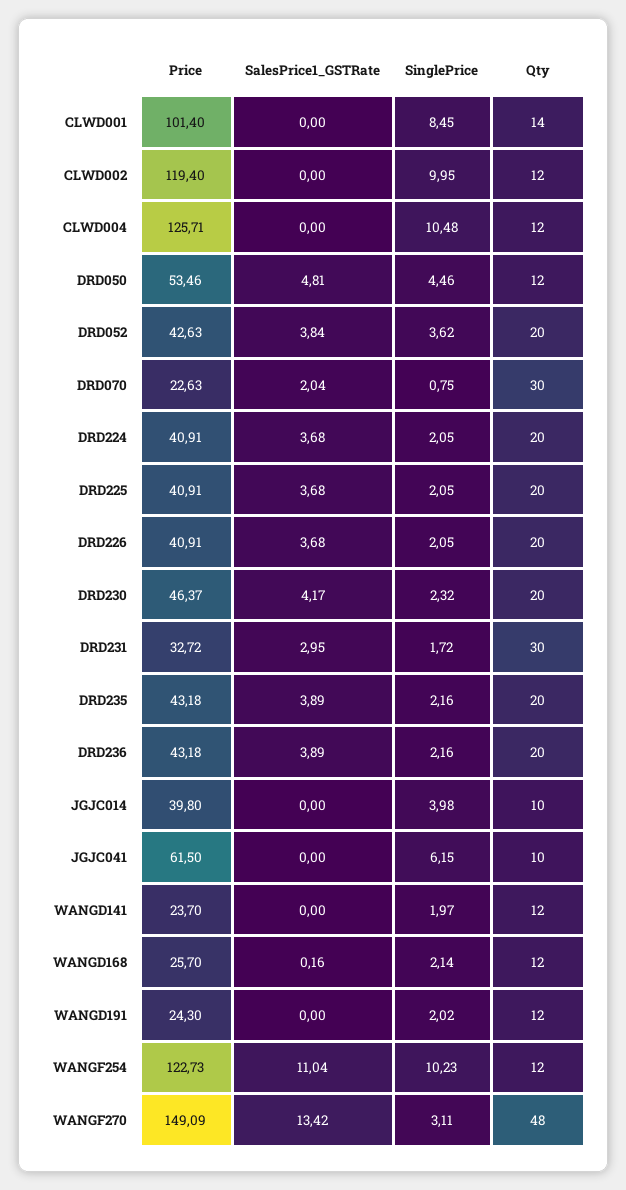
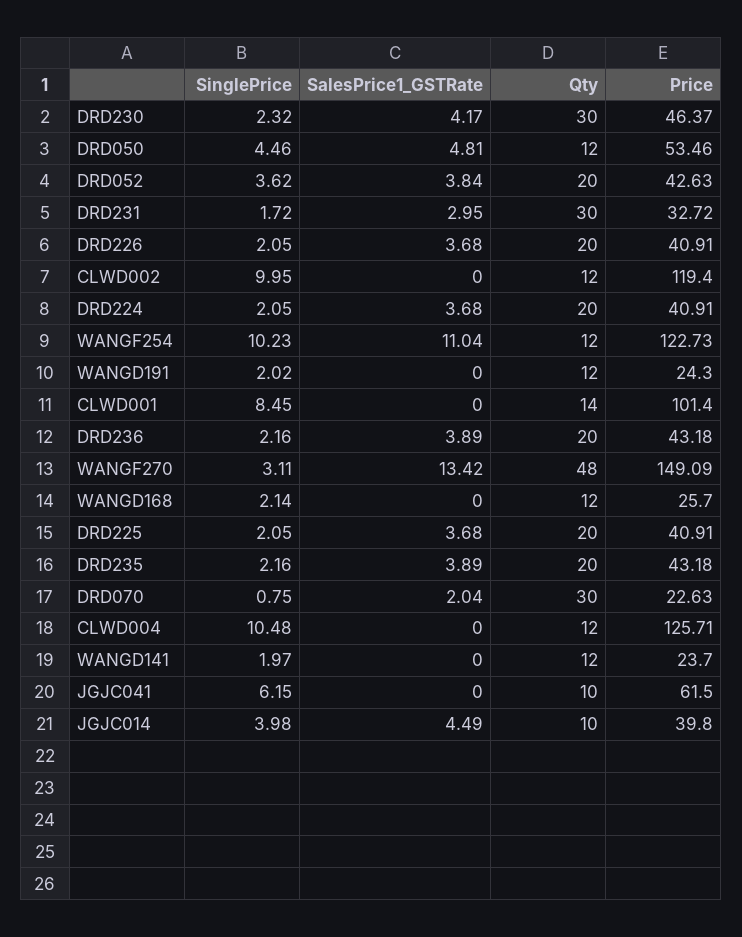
  {
    "Price": {
      "CLWD001": 101.4,
      "CLWD002": 119.4,
      "CLWD004": 125.71,
      "DRD050": 53.46,
      "DRD052": 42.63,
      "DRD070": 22.63,
      "DRD224": 40.91,
      "DRD225": 40.91,
      "DRD226": 40.91,
      "DRD230": 46.37,
      "DRD231": 32.72,
      "DRD235": 43.18,
      "DRD236": 43.18,
      "JGJC014": 39.8,
      "JGJC041": 61.5,
      "WANGD141": 23.7,
      "WANGD168": 25.7,
      "WANGD191": 24.3,
      "WANGF254": 122.73,
      "WANGF270": 149.09
    },
    "SalesPrice1_GSTRate": {
      "CLWD001": 0,
      "CLWD002": 0,
      "CLWD004": 0,
      "DRD050": 4.81,
      "DRD052": 3.84,
      "DRD070": 2.04,
      "DRD224": 3.68,
      "DRD225": 3.68,
      "DRD226": 3.68,
      "DRD230": 4.17,
      "DRD231": 2.95,
      "DRD235": 3.89,
      "DRD236": 3.89,
-     "JGJC014": 0,
+     "JGJC014": 4.49,
      "JGJC041": 0,
      "WANGD141": 0,
-     "WANGD168": 0.16,
+     "WANGD168": 0,
      "WANGD191": 0,
      "WANGF254": 11.04,
      "WANGF270": 13.42
    },
    "SinglePrice": {
      "CLWD001": 8.45,
      "CLWD002": 9.95,
      "CLWD004": 10.48,
      "DRD050": 4.46,
      "DRD052": 3.62,
      "DRD070": 0.75,
      "DRD224": 2.05,
      "DRD225": 2.05,
      "DRD226": 2.05,
      "DRD230": 2.32,
      "DRD231": 1.72,
      "DRD235": 2.16,
      "DRD236": 2.16,
      "JGJC014": 3.98,
      "JGJC041": 6.15,
      "WANGD141": 1.97,
      "WANGD168": 2.14,
      "WANGD191": 2.02,
      "WANGF254": 10.23,
      "WANGF270": 3.11
    },
    "Qty": {
      "CLWD001": 14,
      "CLWD002": 12,
      "CLWD004": 12,
      "DRD050": 12,
      "DRD052": 20,
      "DRD070": 30,
      "DRD224": 20,
      "DRD225": 20,
      "DRD226": 20,
-     "DRD230": 20,
+     "DRD230": 30,
      "DRD231": 30,
      "DRD235": 20,
      "DRD236": 20,
      "JGJC014": 10,
      "JGJC041": 10,
      "WANGD141": 12,
      "WANGD168": 12,
      "WANGD191": 12,
      "WANGF254": 12,
      "WANGF270": 48
    }
  }

